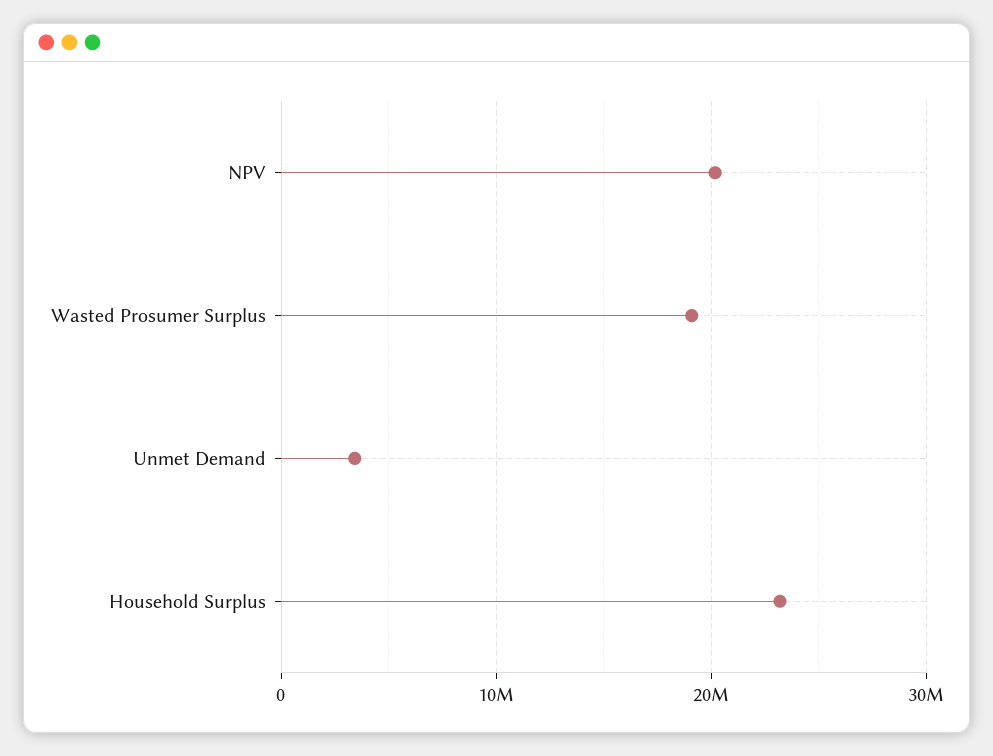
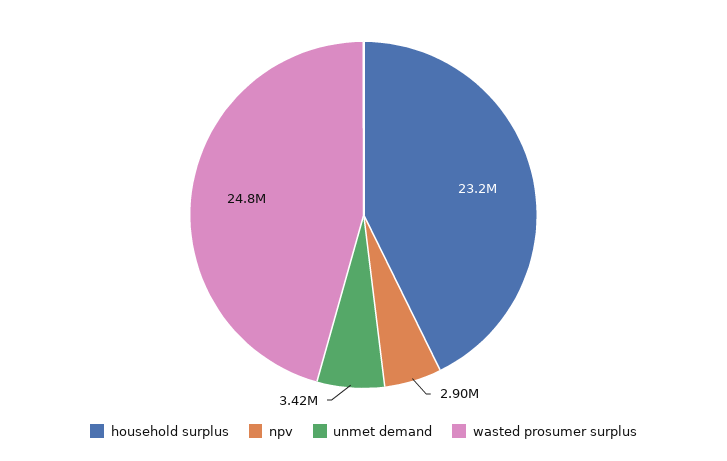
  {
-   "NPV": 20000000,
+   "NPV": 2900000,
-   "Wasted Prosumer Surplus": 19000000,
+   "Wasted Prosumer Surplus": 24800000,
    "Unmet Demand": 3420000,
    "Household Surplus": 23200000
  }

